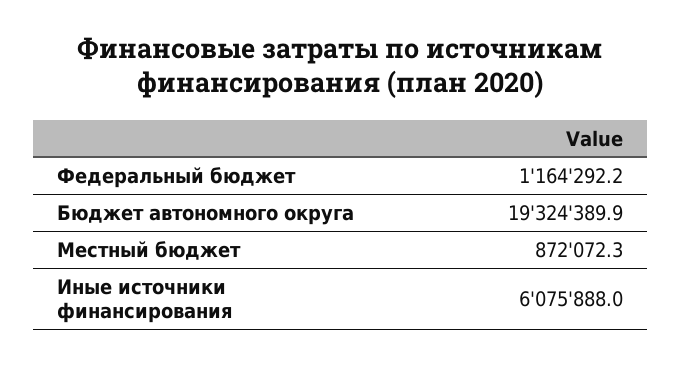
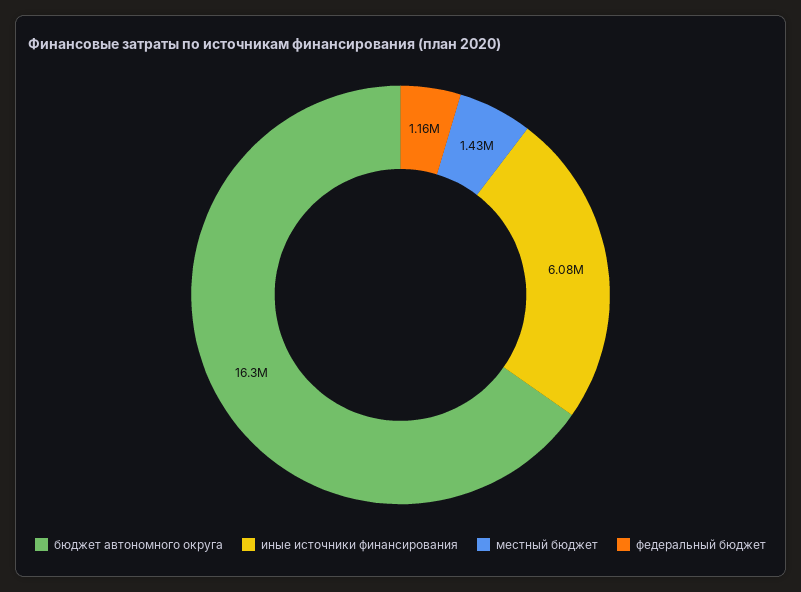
  {
    "Федеральный бюджет": 1164292.2,
-   "Бюджет автономного округа": 19324389.9,
+   "Бюджет автономного округа": 16300000,
-   "Местный бюджет": 872072.3,
+   "Местный бюджет": 1430000,
    "Иные источники финансирования": 6075888
  }

